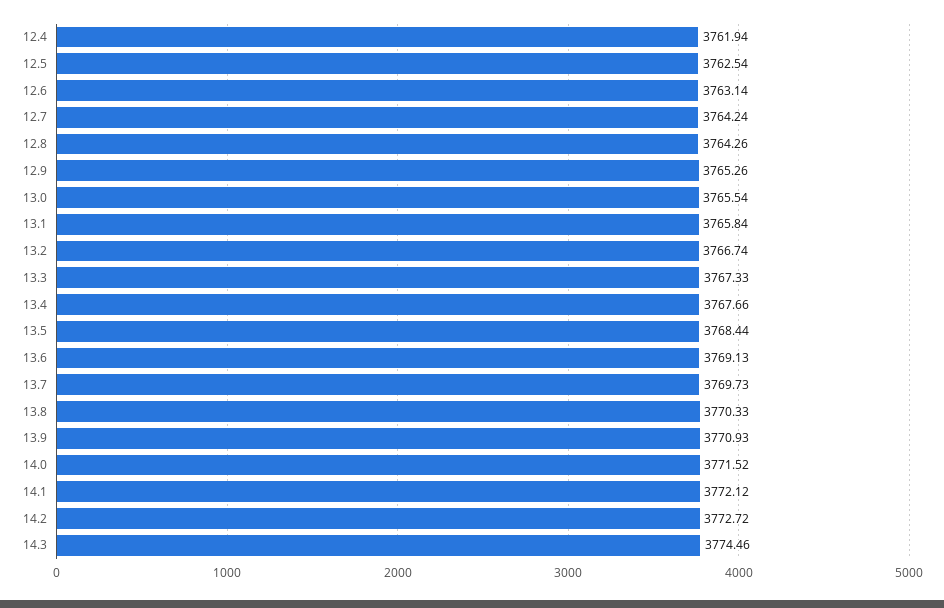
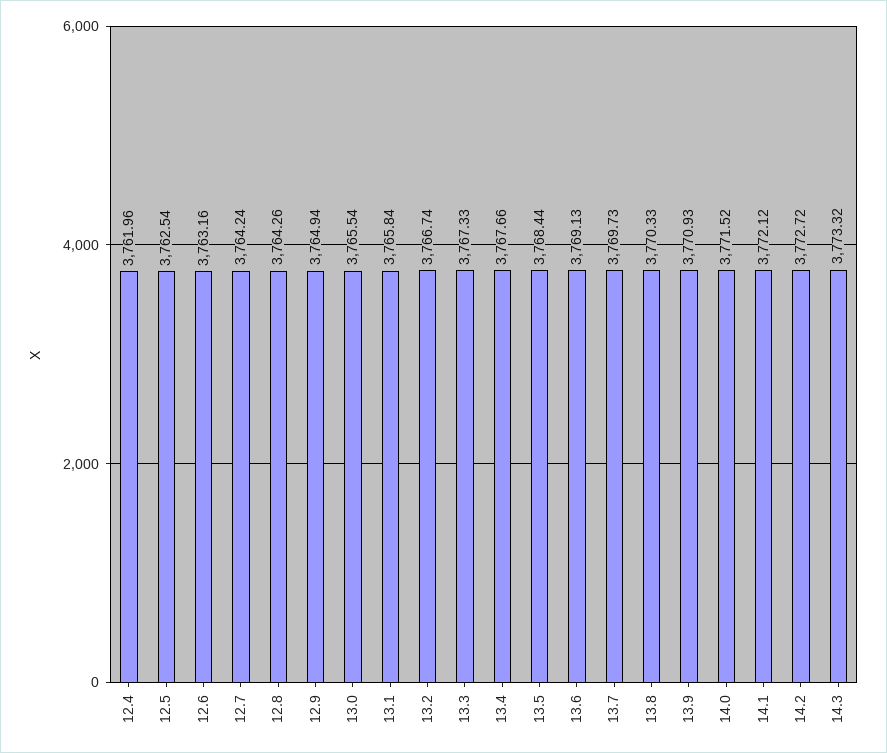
  {
-   "12.4": 3761.94,
+   "12.4": 3761.96,
    "12.5": 3762.54,
-   "12.6": 3763.14,
+   "12.6": 3763.16,
    "12.7": 3764.24,
    "12.8": 3764.26,
-   "12.9": 3765.26,
+   "12.9": 3764.94,
    "13.0": 3765.54,
    "13.1": 3765.84,
    "13.2": 3766.74,
    "13.3": 3767.33,
    "13.4": 3767.66,
    "13.5": 3768.44,
    "13.6": 3769.13,
    "13.7": 3769.73,
    "13.8": 3770.33,
    "13.9": 3770.93,
    "14.0": 3771.52,
    "14.1": 3772.12,
    "14.2": 3772.72,
-   "14.3": 3774.46
+   "14.3": 3773.32
  }

